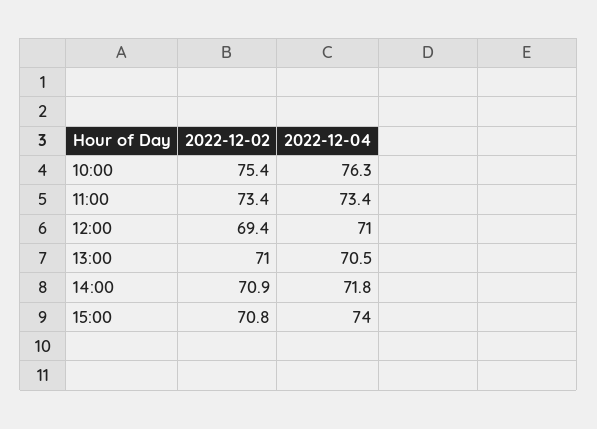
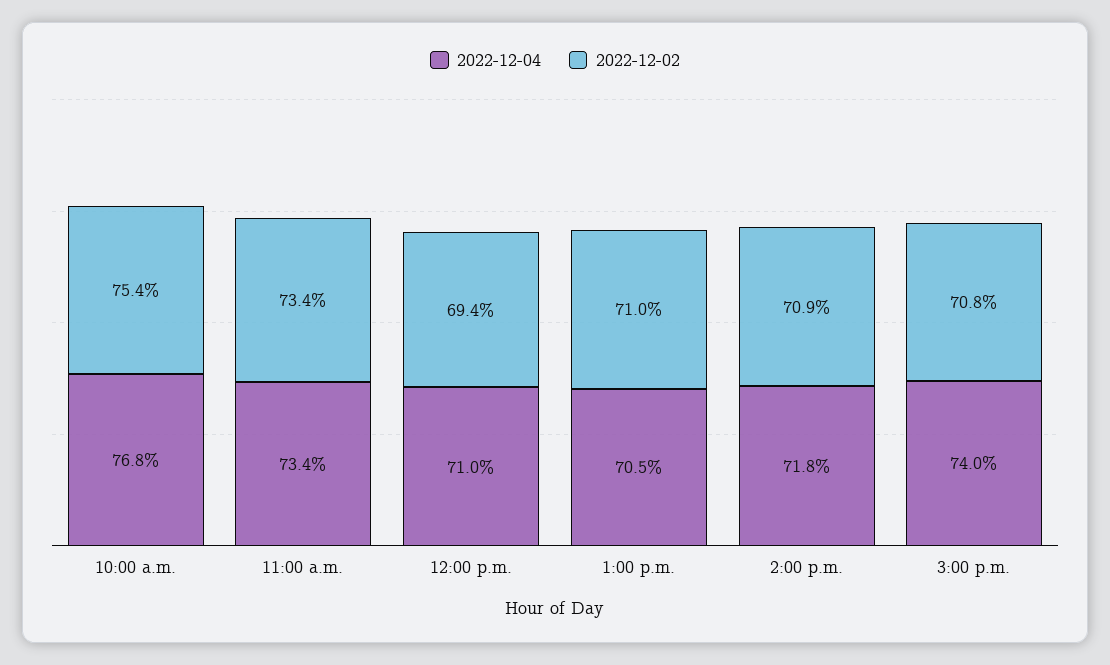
  {
    "2022-12-02": {
      "10:00": 75.4,
      "11:00": 73.4,
      "12:00": 69.4,
      "13:00": 71,
      "14:00": 70.9,
      "15:00": 70.8
    },
    "2022-12-04": {
-     "10:00": 76.3,
+     "10:00": 76.8,
      "11:00": 73.4,
      "12:00": 71,
      "13:00": 70.5,
      "14:00": 71.8,
      "15:00": 74
    }
  }

